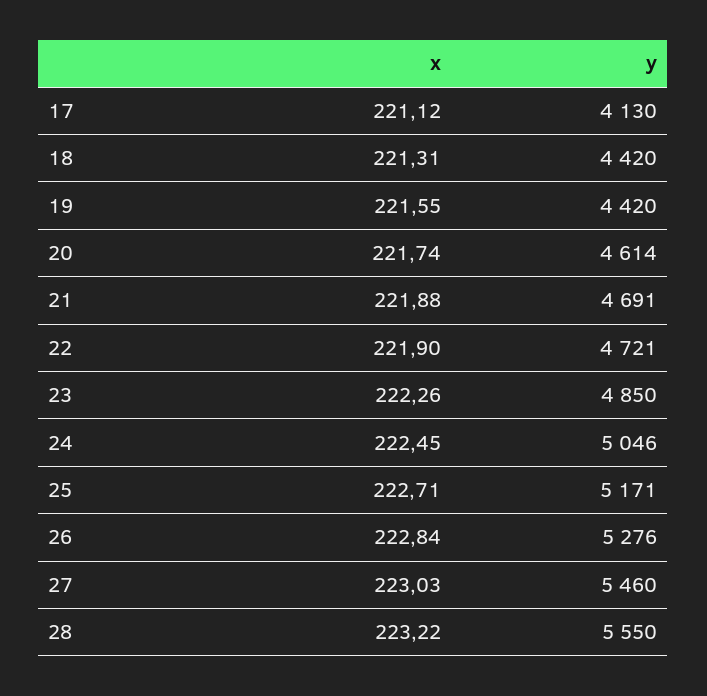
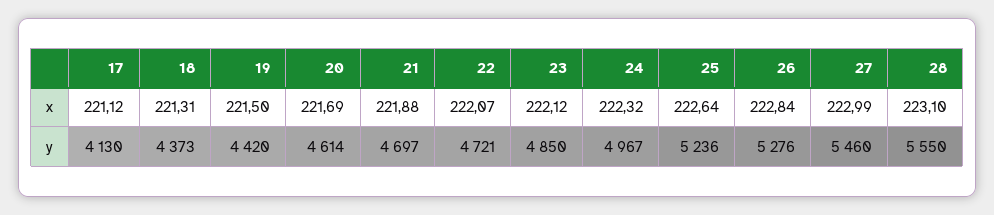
  {
    "x": {
      "17": 221.12,
      "18": 221.31,
-     "19": 221.55,
+     "19": 221.5,
-     "20": 221.74,
+     "20": 221.69,
      "21": 221.88,
-     "22": 221.9,
+     "22": 222.07,
-     "23": 222.26,
+     "23": 222.12,
-     "24": 222.45,
+     "24": 222.32,
-     "25": 222.71,
+     "25": 222.64,
      "26": 222.84,
-     "27": 223.03,
+     "27": 222.99,
-     "28": 223.22
+     "28": 223.1
    },
    "y": {
      "17": 4130,
-     "18": 4420,
+     "18": 4373,
      "19": 4420,
      "20": 4614,
-     "21": 4691,
+     "21": 4697,
      "22": 4721,
      "23": 4850,
-     "24": 5046,
+     "24": 4967,
-     "25": 5171,
+     "25": 5236,
      "26": 5276,
      "27": 5460,
      "28": 5550
    }
  }

